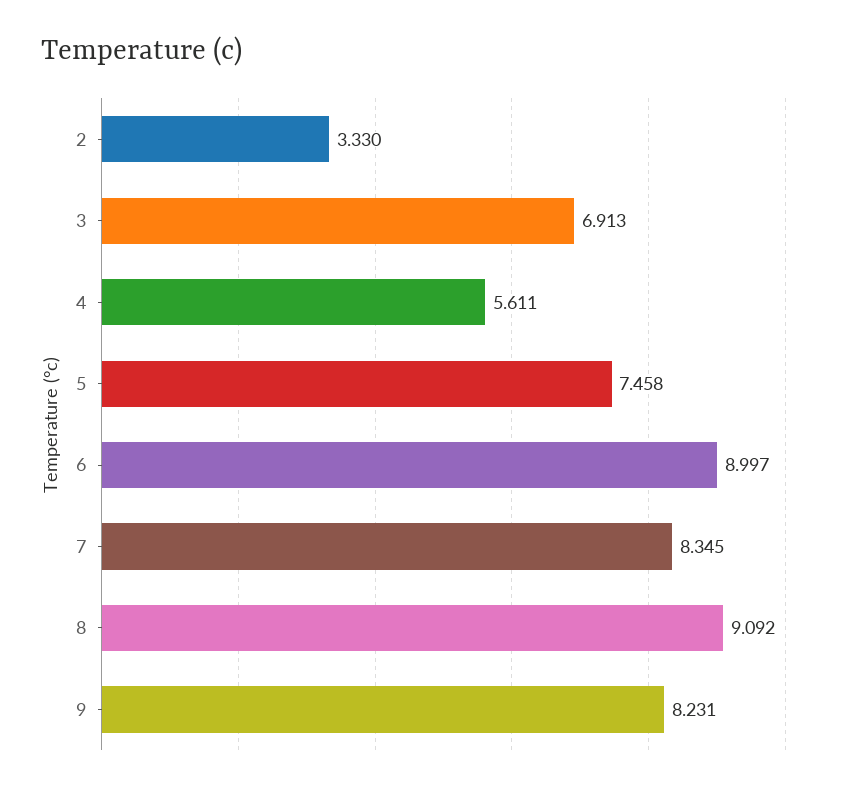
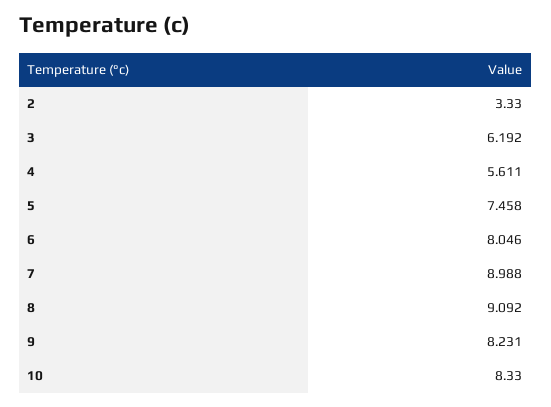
  {
    "2": 3.33,
-   "3": 6.913,
+   "3": 6.192,
    "4": 5.611,
    "5": 7.458,
-   "6": 8.997,
+   "6": 8.046,
-   "7": 8.345,
+   "7": 8.988,
    "8": 9.092,
-   "9": 8.231
+   "9": 8.231,
+   "10": 8.33
  }

